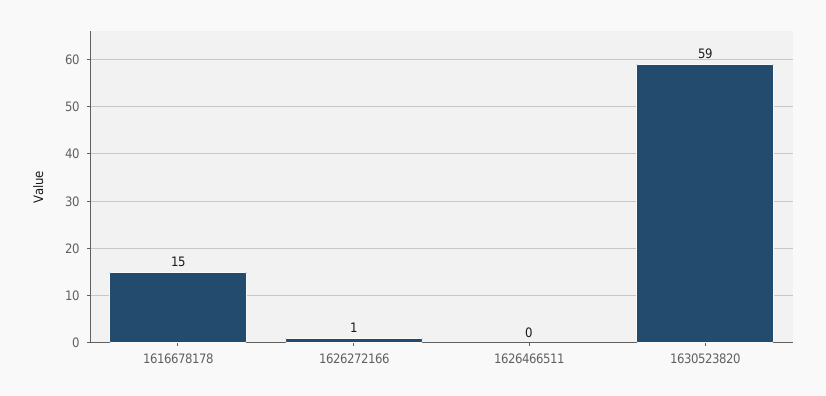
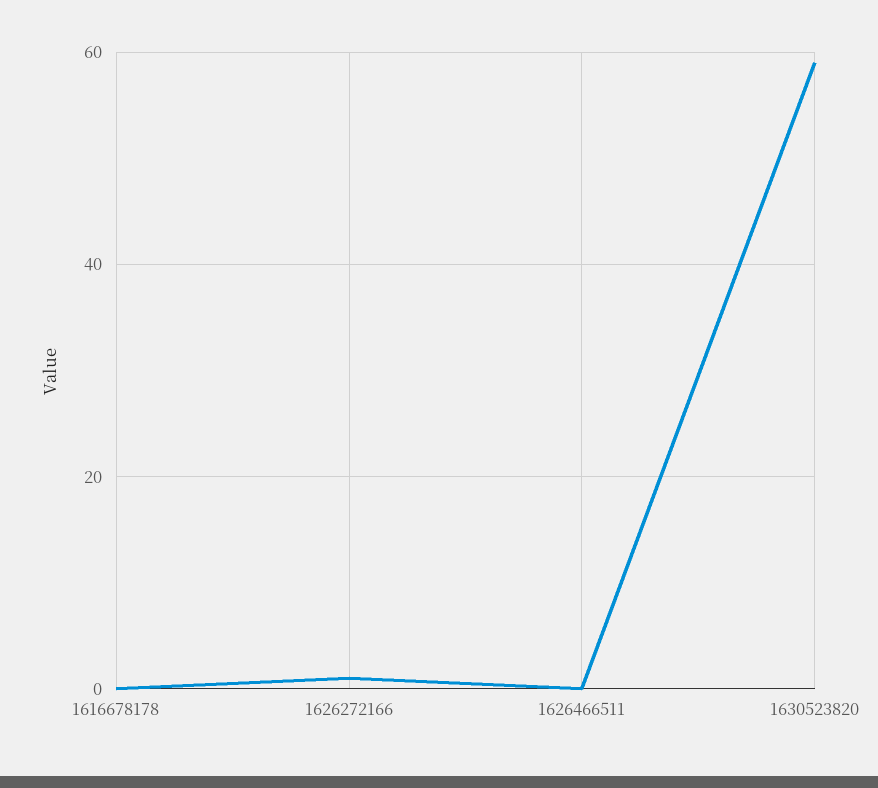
  {
-   "1616678178": 15,
+   "1616678178": 0,
    "1626272166": 1,
    "1626466511": 0,
    "1630523820": 59
  }

